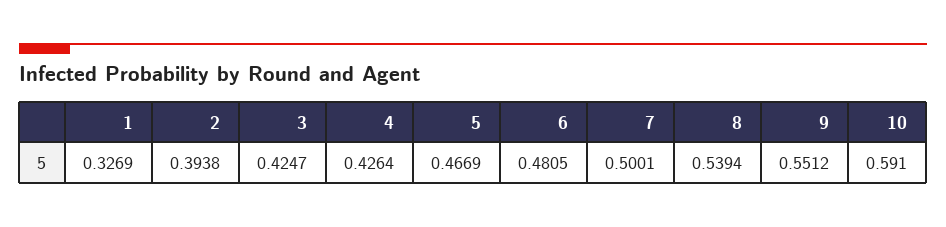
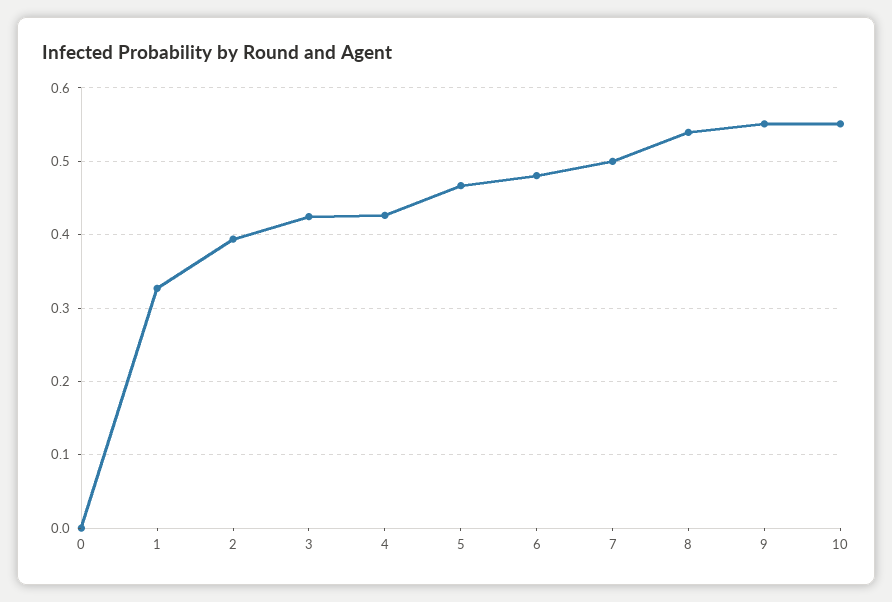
  {
    "1": 0.3269,
    "2": 0.3938,
    "3": 0.4247,
    "4": 0.4264,
    "5": 0.4669,
    "6": 0.4805,
    "7": 0.5001,
    "8": 0.5394,
    "9": 0.5512,
-   "10": 0.591
+   "10": 0.55,
+   "0": 0
  }

